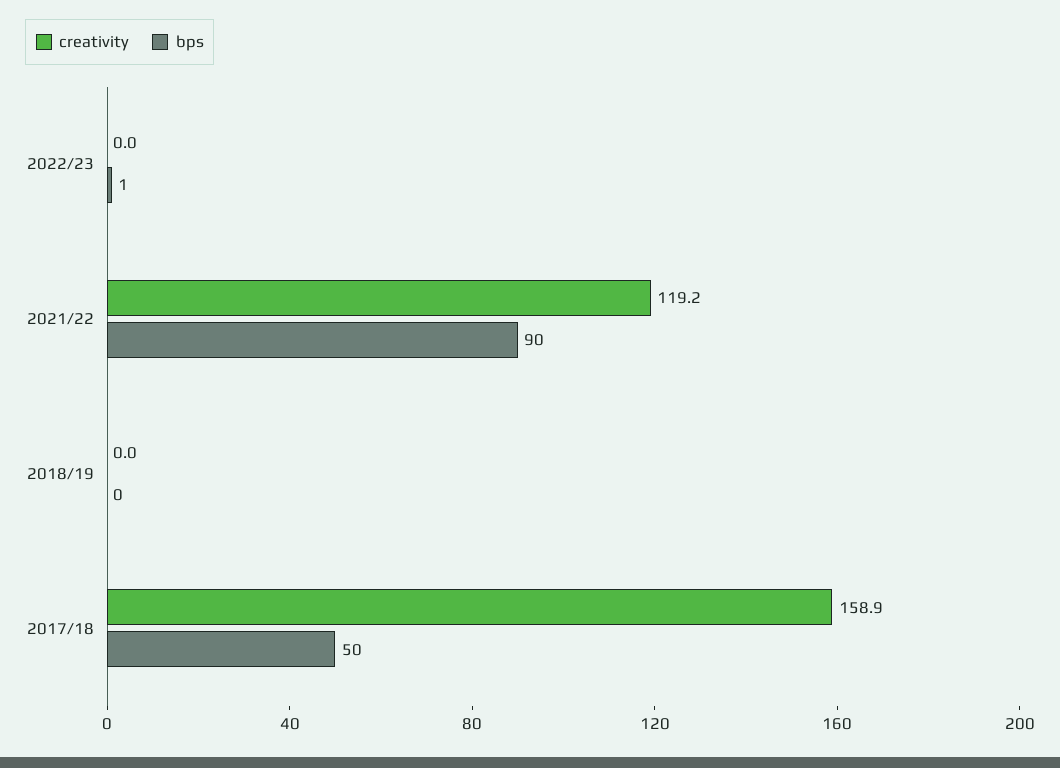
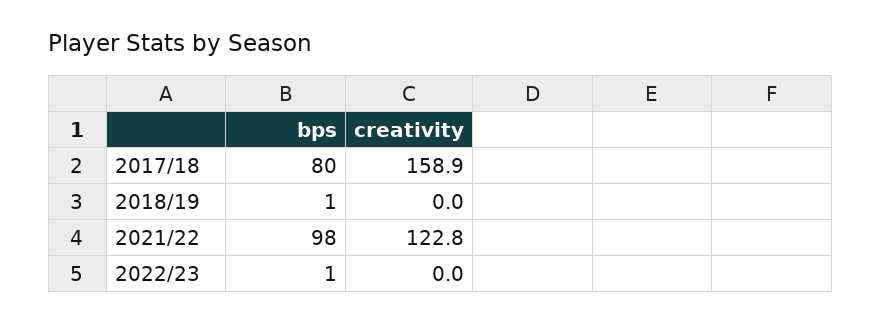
  {
    "creativity": {
      "2022/23": 0,
-     "2021/22": 119.2,
+     "2021/22": 122.8,
      "2018/19": 0,
      "2017/18": 158.9
    },
    "bps": {
      "2022/23": 1,
-     "2021/22": 90,
+     "2021/22": 98,
-     "2018/19": 0,
+     "2018/19": 1,
-     "2017/18": 50
+     "2017/18": 80
    }
  }

